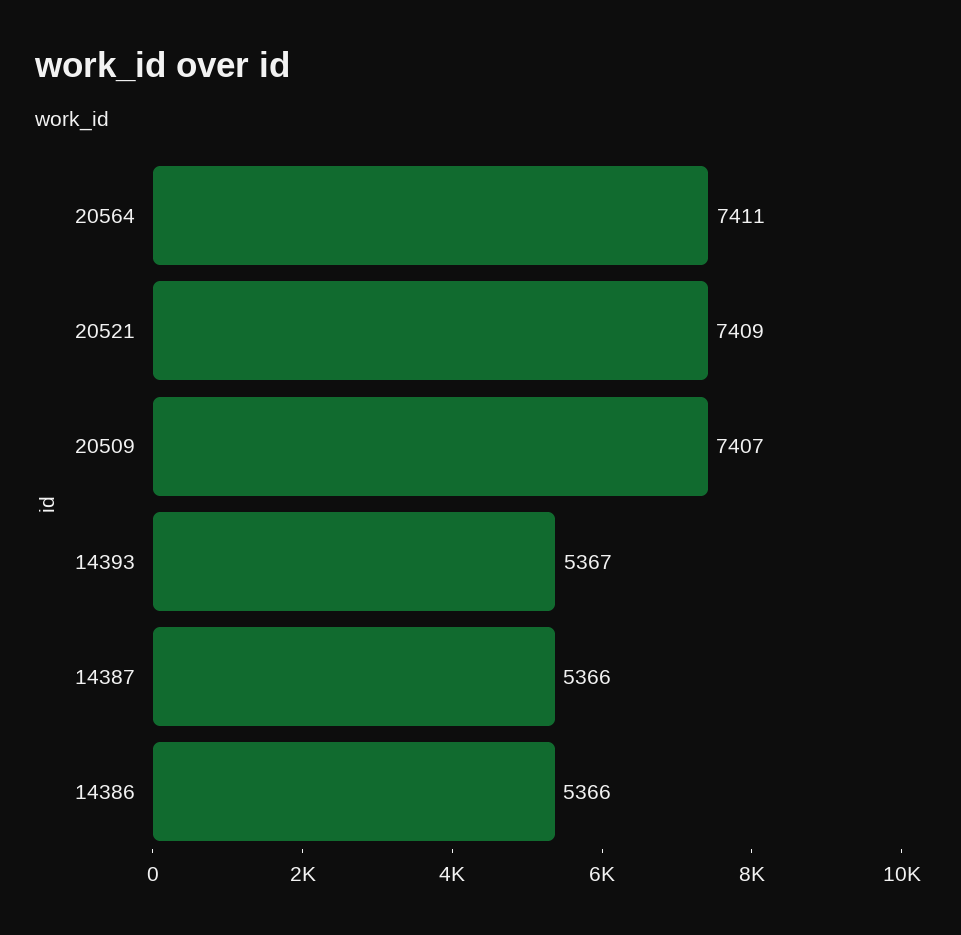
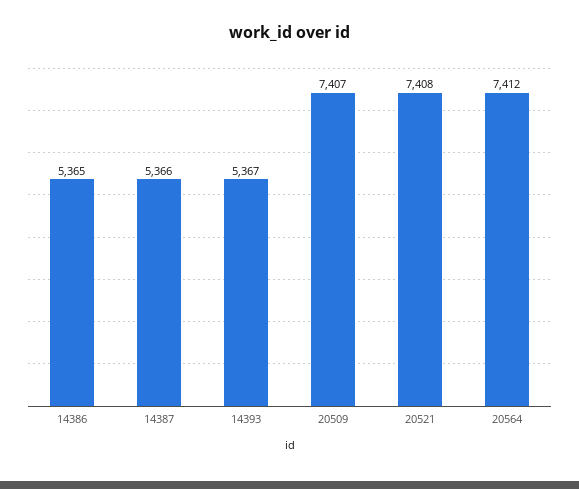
  {
-   "20564": 7411,
+   "20564": 7412,
-   "20521": 7409,
+   "20521": 7408,
    "20509": 7407,
    "14393": 5367,
    "14387": 5366,
-   "14386": 5366
+   "14386": 5365
  }

